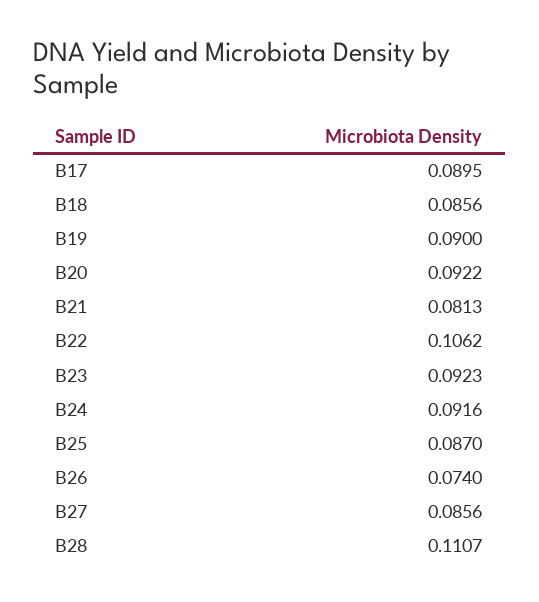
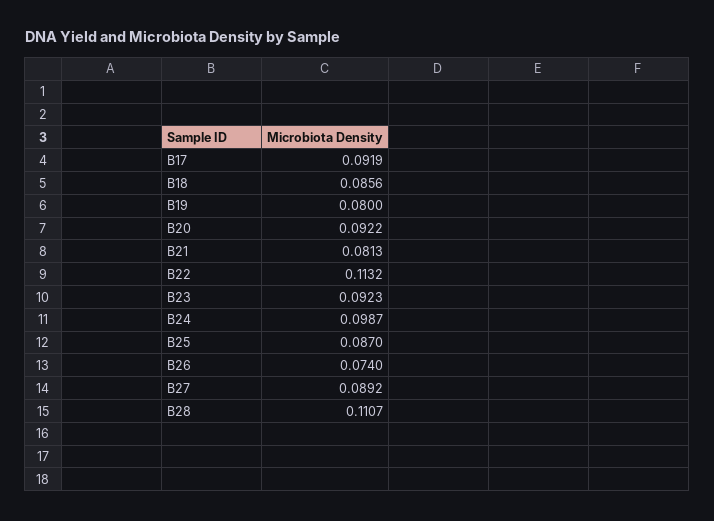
  {
-   "B17": 0.0895,
+   "B17": 0.0919,
    "B18": 0.0856,
-   "B19": 0.09,
+   "B19": 0.08,
    "B20": 0.0922,
    "B21": 0.0813,
-   "B22": 0.1062,
+   "B22": 0.1132,
    "B23": 0.0923,
-   "B24": 0.0916,
+   "B24": 0.0987,
    "B25": 0.087,
    "B26": 0.074,
-   "B27": 0.0856,
+   "B27": 0.0892,
    "B28": 0.1107
  }

